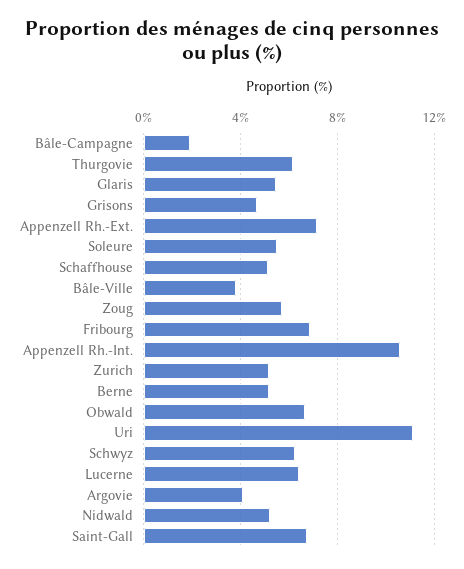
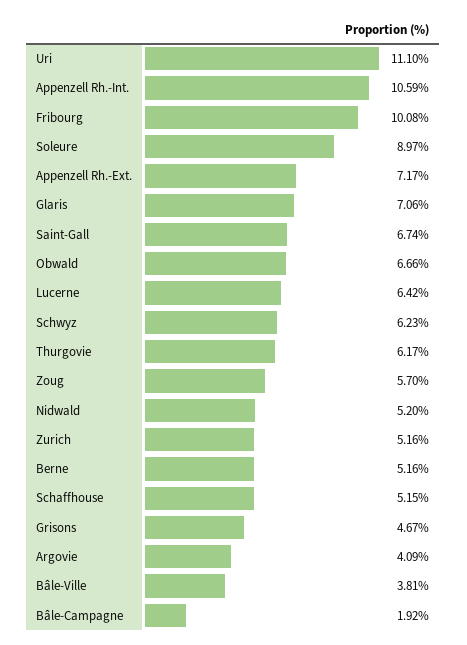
  {
    "Bâle-Campagne": 1.92,
    "Thurgovie": 6.17,
-   "Glaris": 5.5,
+   "Glaris": 7.06,
    "Grisons": 4.67,
    "Appenzell Rh.-Ext.": 7.17,
-   "Soleure": 5.5,
+   "Soleure": 8.97,
    "Schaffhouse": 5.15,
    "Bâle-Ville": 3.81,
    "Zoug": 5.7,
-   "Fribourg": 7,
+   "Fribourg": 10.08,
    "Appenzell Rh.-Int.": 10.59,
    "Zurich": 5.16,
    "Berne": 5.16,
    "Obwald": 6.66,
    "Uri": 11.1,
    "Schwyz": 6.23,
    "Lucerne": 6.42,
    "Argovie": 4.09,
    "Nidwald": 5.2,
    "Saint-Gall": 6.74
  }

